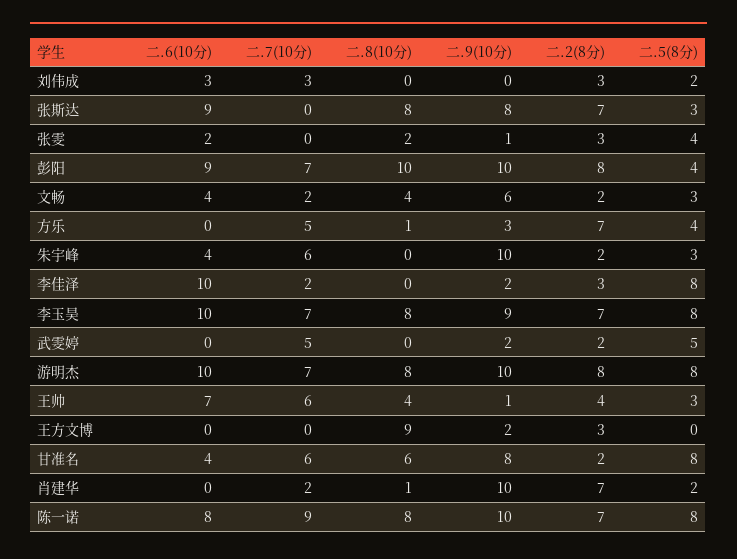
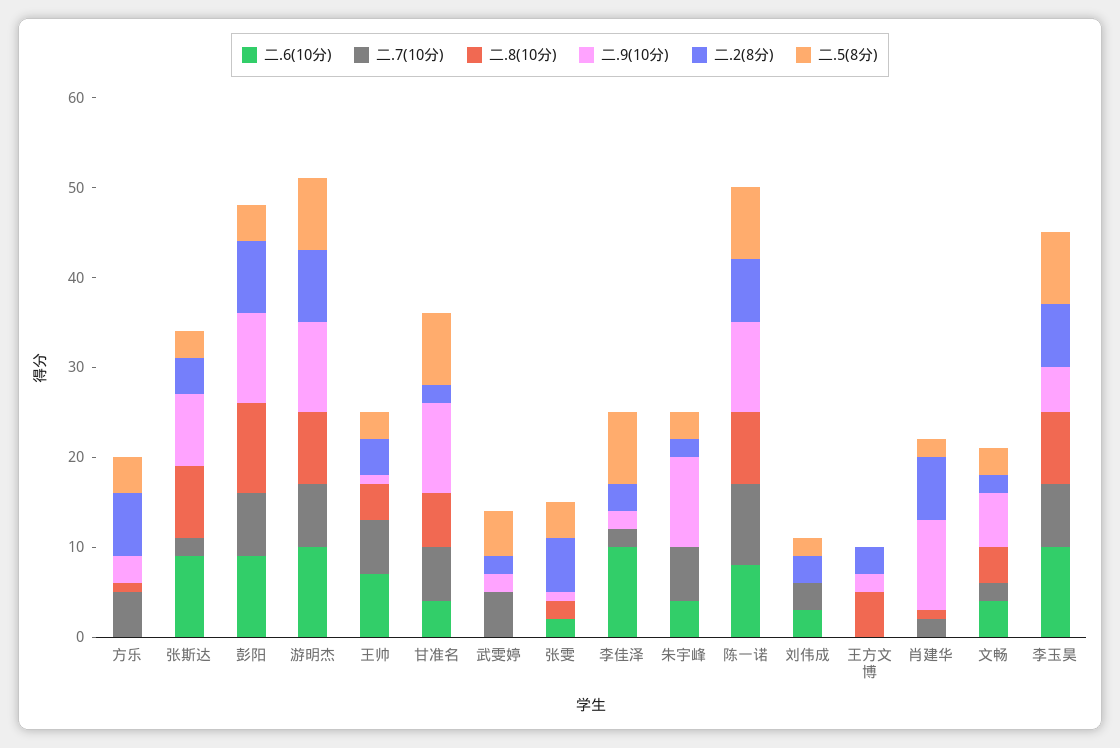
  {
    "二.6(10分)": {
      "刘伟成": 3,
      "张斯达": 9,
      "张雯": 2,
      "彭阳": 9,
      "文畅": 4,
      "方乐": 0,
      "朱宇峰": 4,
      "李佳泽": 10,
      "李玉昊": 10,
      "武雯婷": 0,
      "游明杰": 10,
      "王帅": 7,
      "王方文博": 0,
      "甘准名": 4,
      "肖建华": 0,
      "陈一诺": 8
    },
    "二.7(10分)": {
      "刘伟成": 3,
-     "张斯达": 0,
+     "张斯达": 2,
      "张雯": 0,
      "彭阳": 7,
      "文畅": 2,
      "方乐": 5,
      "朱宇峰": 6,
      "李佳泽": 2,
      "李玉昊": 7,
      "武雯婷": 5,
      "游明杰": 7,
      "王帅": 6,
      "王方文博": 0,
      "甘准名": 6,
      "肖建华": 2,
      "陈一诺": 9
    },
    "二.8(10分)": {
      "刘伟成": 0,
      "张斯达": 8,
      "张雯": 2,
      "彭阳": 10,
      "文畅": 4,
      "方乐": 1,
      "朱宇峰": 0,
      "李佳泽": 0,
      "李玉昊": 8,
      "武雯婷": 0,
      "游明杰": 8,
      "王帅": 4,
-     "王方文博": 9,
+     "王方文博": 5,
      "甘准名": 6,
      "肖建华": 1,
      "陈一诺": 8
    },
    "二.9(10分)": {
      "刘伟成": 0,
      "张斯达": 8,
      "张雯": 1,
      "彭阳": 10,
      "文畅": 6,
      "方乐": 3,
      "朱宇峰": 10,
      "李佳泽": 2,
-     "李玉昊": 9,
+     "李玉昊": 5,
      "武雯婷": 2,
      "游明杰": 10,
      "王帅": 1,
      "王方文博": 2,
-     "甘准名": 8,
+     "甘准名": 10,
      "肖建华": 10,
      "陈一诺": 10
    },
    "二.2(8分)": {
      "刘伟成": 3,
-     "张斯达": 7,
+     "张斯达": 4,
-     "张雯": 3,
+     "张雯": 6,
      "彭阳": 8,
      "文畅": 2,
      "方乐": 7,
      "朱宇峰": 2,
      "李佳泽": 3,
      "李玉昊": 7,
      "武雯婷": 2,
      "游明杰": 8,
      "王帅": 4,
      "王方文博": 3,
      "甘准名": 2,
      "肖建华": 7,
      "陈一诺": 7
    },
    "二.5(8分)": {
      "刘伟成": 2,
      "张斯达": 3,
      "张雯": 4,
      "彭阳": 4,
      "文畅": 3,
      "方乐": 4,
      "朱宇峰": 3,
      "李佳泽": 8,
      "李玉昊": 8,
      "武雯婷": 5,
      "游明杰": 8,
      "王帅": 3,
      "王方文博": 0,
      "甘准名": 8,
      "肖建华": 2,
      "陈一诺": 8
    }
  }

